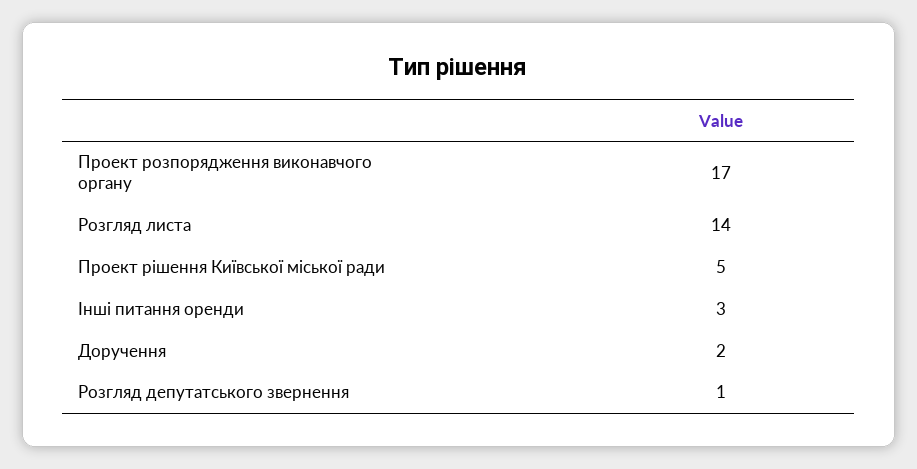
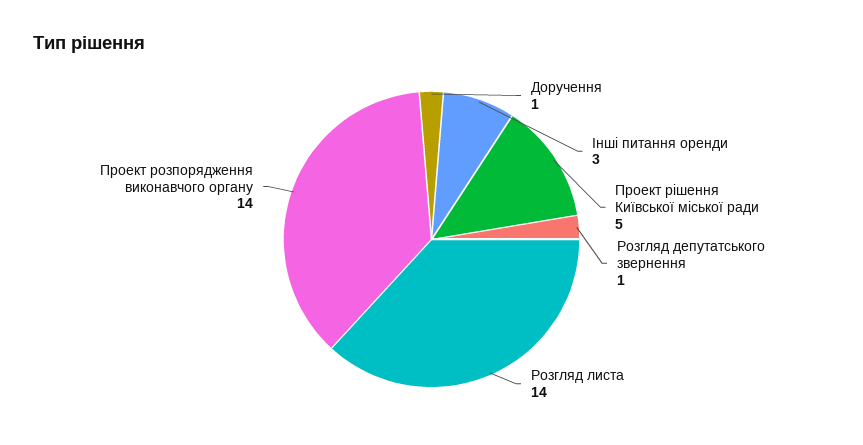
  {
-   "Проект розпорядження виконавчого органу": 17,
+   "Проект розпорядження виконавчого органу": 14,
    "Розгляд листа": 14,
    "Проект рішення Київської міської ради": 5,
    "Інші питання оренди": 3,
-   "Доручення": 2,
+   "Доручення": 1,
    "Розгляд депутатського звернення": 1
  }

